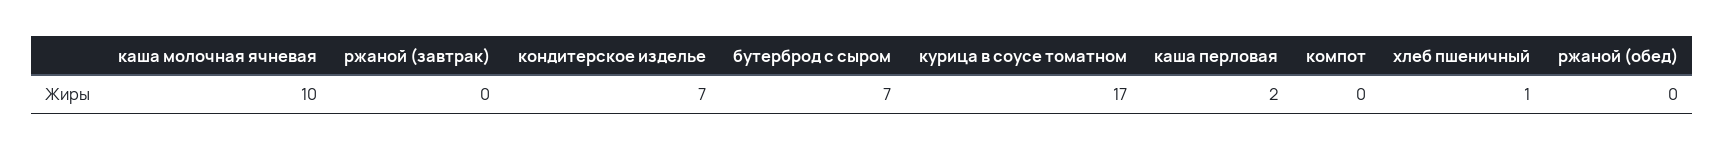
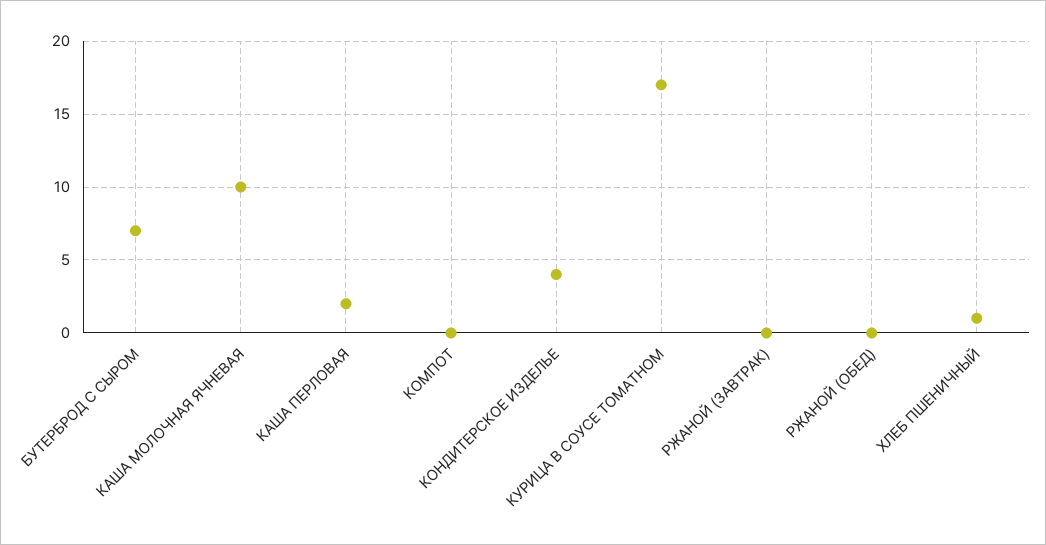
  {
    "каша молочная ячневая": 10,
    "ржаной (завтрак)": 0,
-   "кондитерское изделье": 7,
+   "кондитерское изделье": 4,
    "бутерброд с сыром": 7,
    "курица в соусе томатном": 17,
    "каша перловая": 2,
    "компот": 0,
    "хлеб пшеничный": 1,
    "ржаной (обед)": 0
  }

